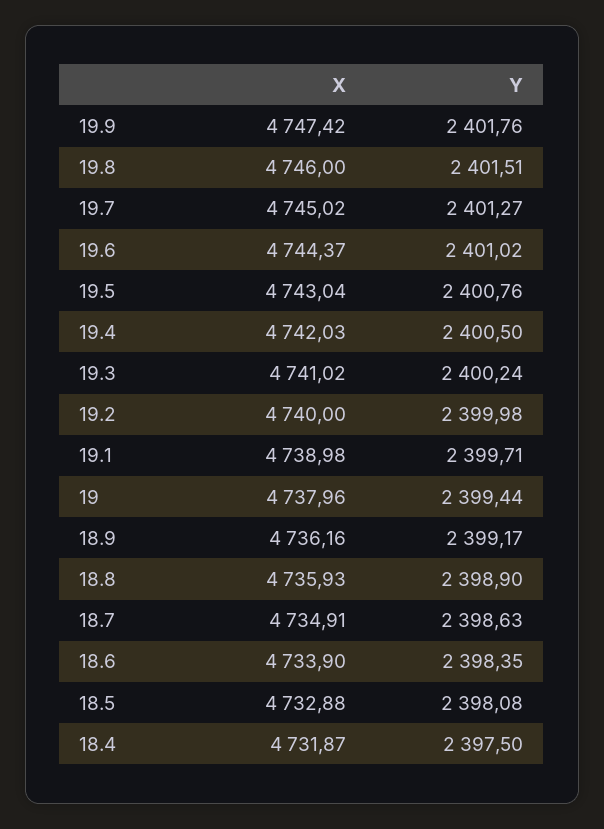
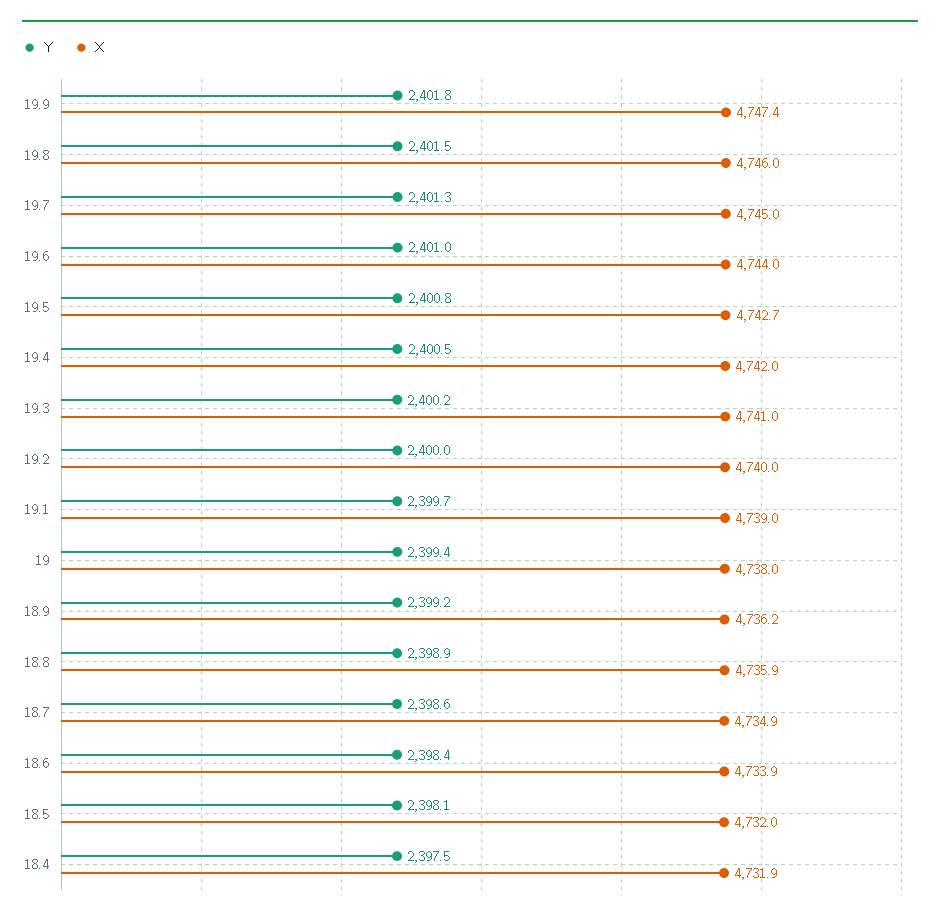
  {
    "X": {
      "19.9": 4747.42,
      "19.8": 4746,
      "19.7": 4745.02,
-     "19.6": 4744.37,
+     "19.6": 4744,
-     "19.5": 4743.04,
+     "19.5": 4742.7,
      "19.4": 4742.03,
      "19.3": 4741.02,
      "19.2": 4740,
      "19.1": 4738.98,
      "19": 4737.96,
      "18.9": 4736.16,
      "18.8": 4735.93,
      "18.7": 4734.91,
      "18.6": 4733.9,
-     "18.5": 4732.88,
+     "18.5": 4732,
      "18.4": 4731.87
    },
    "Y": {
      "19.9": 2401.76,
      "19.8": 2401.51,
      "19.7": 2401.27,
      "19.6": 2401.02,
      "19.5": 2400.76,
      "19.4": 2400.5,
      "19.3": 2400.24,
      "19.2": 2399.98,
      "19.1": 2399.71,
      "19": 2399.44,
      "18.9": 2399.17,
      "18.8": 2398.9,
      "18.7": 2398.63,
      "18.6": 2398.35,
      "18.5": 2398.08,
      "18.4": 2397.5
    }
  }

